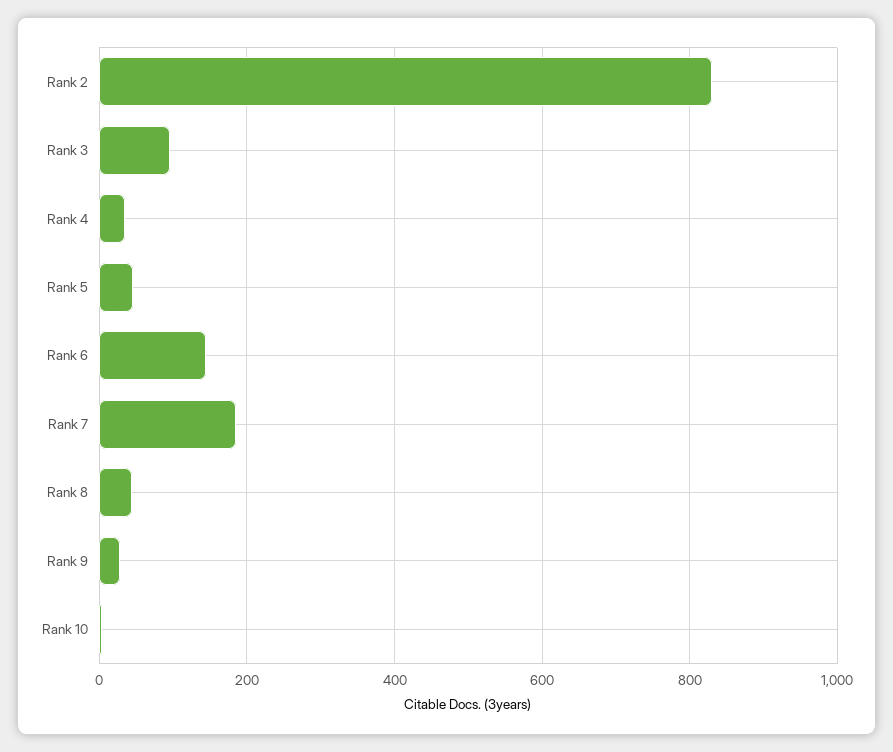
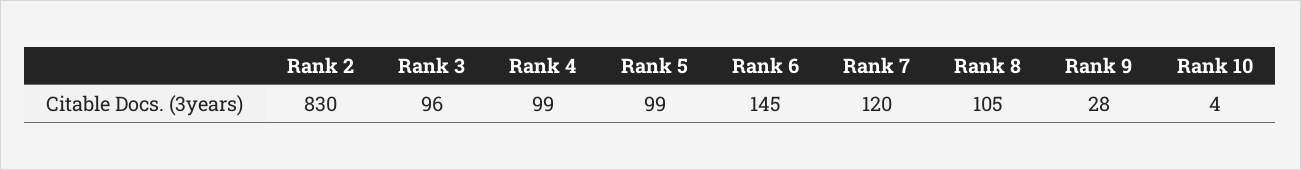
  {
    "Rank 2": 830,
    "Rank 3": 96,
-   "Rank 4": 40,
+   "Rank 4": 99,
-   "Rank 5": 40,
+   "Rank 5": 99,
    "Rank 6": 145,
-   "Rank 7": 180,
+   "Rank 7": 120,
-   "Rank 8": 40,
+   "Rank 8": 105,
    "Rank 9": 28,
    "Rank 10": 4
  }

